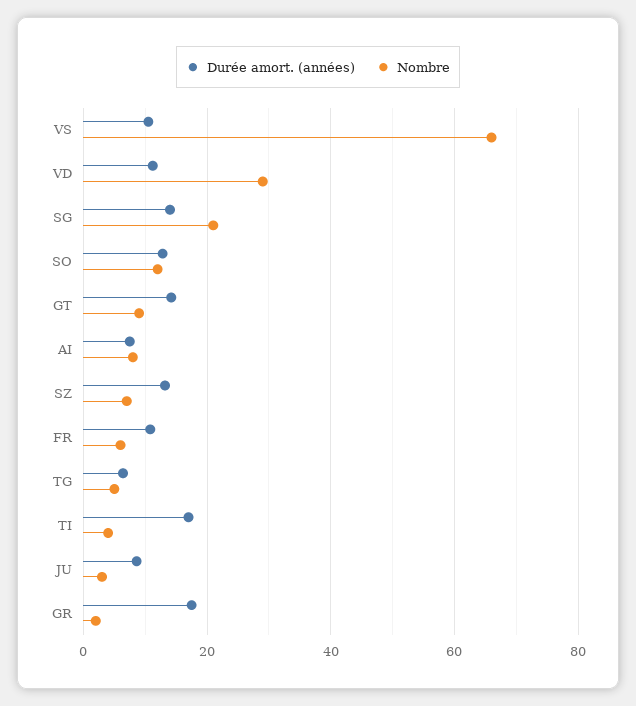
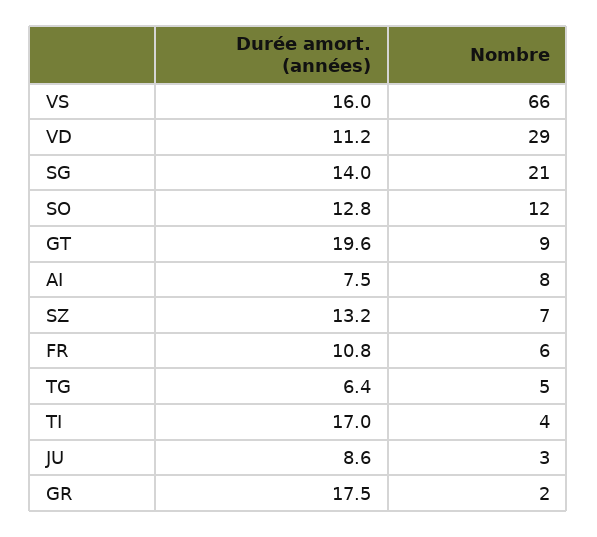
  {
    "Durée amort. (années)": {
-     "VS": 10,
+     "VS": 16,
      "VD": 11.2,
      "SG": 14,
      "SO": 12.8,
-     "GT": 14,
+     "GT": 19.6,
      "AI": 7.5,
      "SZ": 13.2,
      "FR": 10.8,
      "TG": 6.4,
      "TI": 17,
      "JU": 8.6,
      "GR": 17.5
    },
    "Nombre": {
      "VS": 66,
      "VD": 29,
      "SG": 21,
      "SO": 12,
      "GT": 9,
      "AI": 8,
      "SZ": 7,
      "FR": 6,
      "TG": 5,
      "TI": 4,
      "JU": 3,
      "GR": 2
    }
  }

